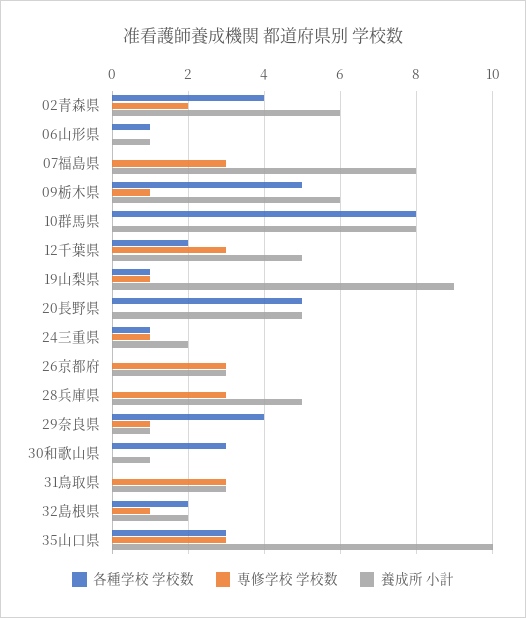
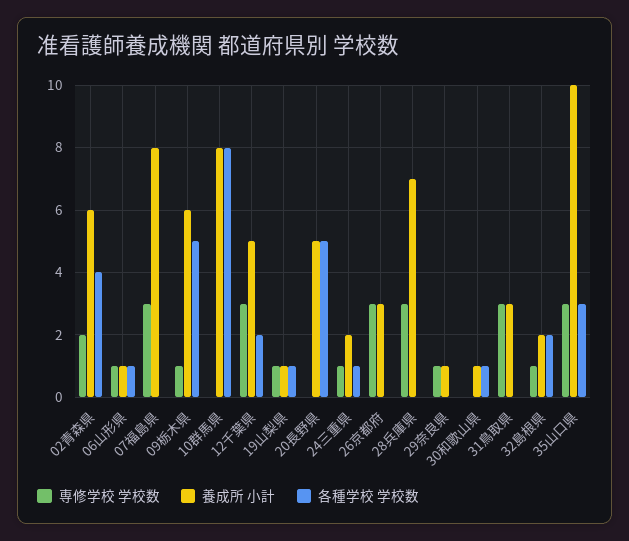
  {
    "各種学校 学校数": {
      "02青森県": 4,
      "06山形県": 1,
      "07福島県": 0,
      "09栃木県": 5,
      "10群馬県": 8,
      "12千葉県": 2,
      "19山梨県": 1,
      "20長野県": 5,
      "24三重県": 1,
      "26京都府": 0,
      "28兵庫県": 0,
-     "29奈良県": 4,
+     "29奈良県": 0,
-     "30和歌山県": 3,
+     "30和歌山県": 1,
      "31鳥取県": 0,
      "32島根県": 2,
      "35山口県": 3
    },
    "専修学校 学校数": {
      "02青森県": 2,
-     "06山形県": 0,
+     "06山形県": 1,
      "07福島県": 3,
      "09栃木県": 1,
      "10群馬県": 0,
      "12千葉県": 3,
      "19山梨県": 1,
      "20長野県": 0,
      "24三重県": 1,
      "26京都府": 3,
      "28兵庫県": 3,
      "29奈良県": 1,
      "30和歌山県": 0,
      "31鳥取県": 3,
      "32島根県": 1,
      "35山口県": 3
    },
    "養成所 小計": {
      "02青森県": 6,
      "06山形県": 1,
      "07福島県": 8,
      "09栃木県": 6,
      "10群馬県": 8,
      "12千葉県": 5,
-     "19山梨県": 9,
+     "19山梨県": 1,
      "20長野県": 5,
      "24三重県": 2,
      "26京都府": 3,
-     "28兵庫県": 5,
+     "28兵庫県": 7,
      "29奈良県": 1,
      "30和歌山県": 1,
      "31鳥取県": 3,
      "32島根県": 2,
      "35山口県": 10
    }
  }

